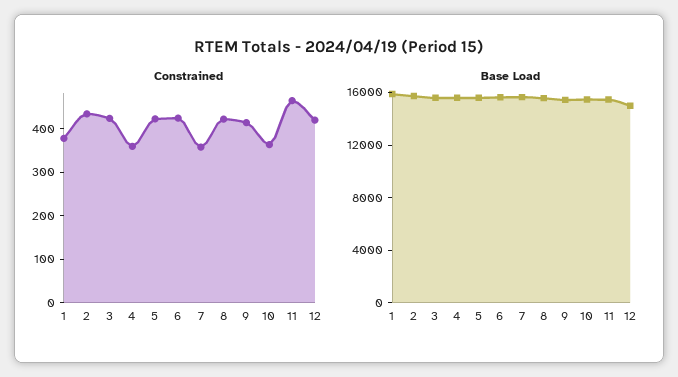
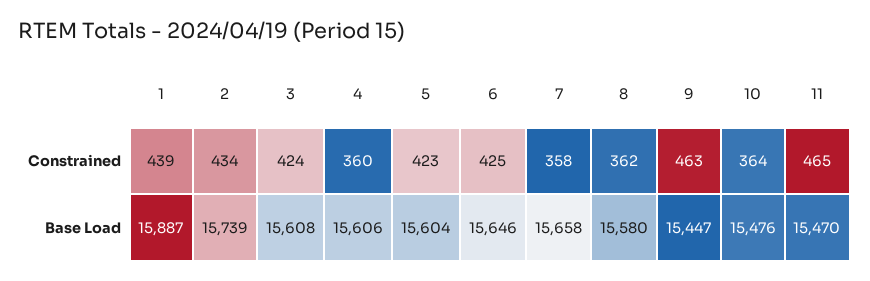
  {
    "Constrained": {
-     "1": 380,
+     "1": 439,
      "2": 434,
      "3": 424,
      "4": 360,
      "5": 423,
      "6": 425,
      "7": 358,
-     "8": 420,
+     "8": 362,
-     "9": 420,
+     "9": 463,
      "10": 364,
-     "11": 465,
+     "11": 465
-     "12": 420
    },
    "Base Load": {
      "1": 15887,
      "2": 15739,
      "3": 15608,
      "4": 15606,
      "5": 15604,
      "6": 15646,
      "7": 15658,
      "8": 15580,
      "9": 15447,
      "10": 15476,
-     "11": 15470,
+     "11": 15470
-     "12": 15000
    }
  }

